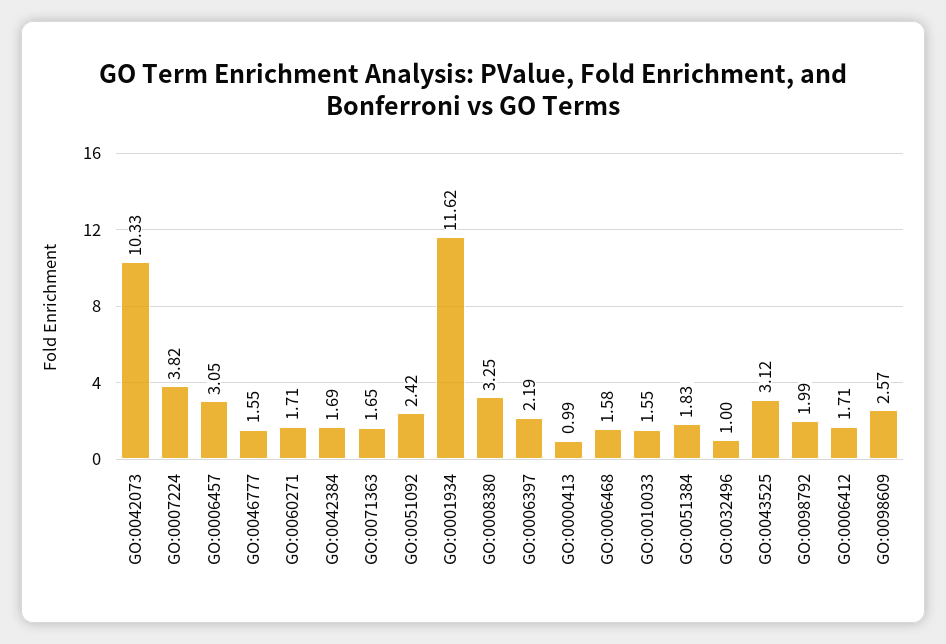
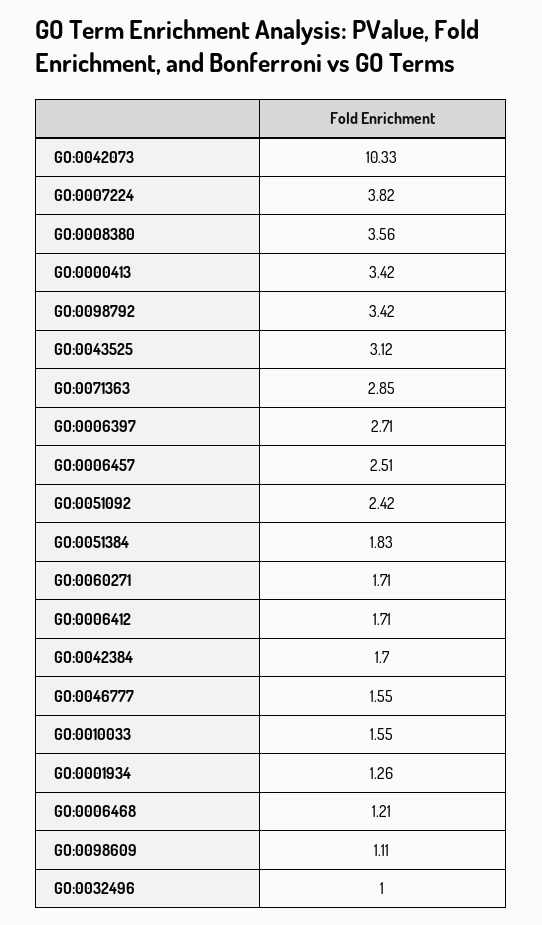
  {
    "GO:0042073": 10.33,
    "GO:0007224": 3.82,
-   "GO:0006457": 3.05,
+   "GO:0006457": 2.51,
    "GO:0046777": 1.55,
    "GO:0060271": 1.71,
-   "GO:0042384": 1.69,
+   "GO:0042384": 1.7,
-   "GO:0071363": 1.65,
+   "GO:0071363": 2.85,
    "GO:0051092": 2.42,
-   "GO:0001934": 11.62,
+   "GO:0001934": 1.26,
-   "GO:0008380": 3.25,
+   "GO:0008380": 3.56,
-   "GO:0006397": 2.19,
+   "GO:0006397": 2.71,
-   "GO:0000413": 0.99,
+   "GO:0000413": 3.42,
-   "GO:0006468": 1.58,
+   "GO:0006468": 1.21,
    "GO:0010033": 1.55,
    "GO:0051384": 1.83,
    "GO:0032496": 1,
    "GO:0043525": 3.12,
-   "GO:0098792": 1.99,
+   "GO:0098792": 3.42,
    "GO:0006412": 1.71,
-   "GO:0098609": 2.57
+   "GO:0098609": 1.11
  }

